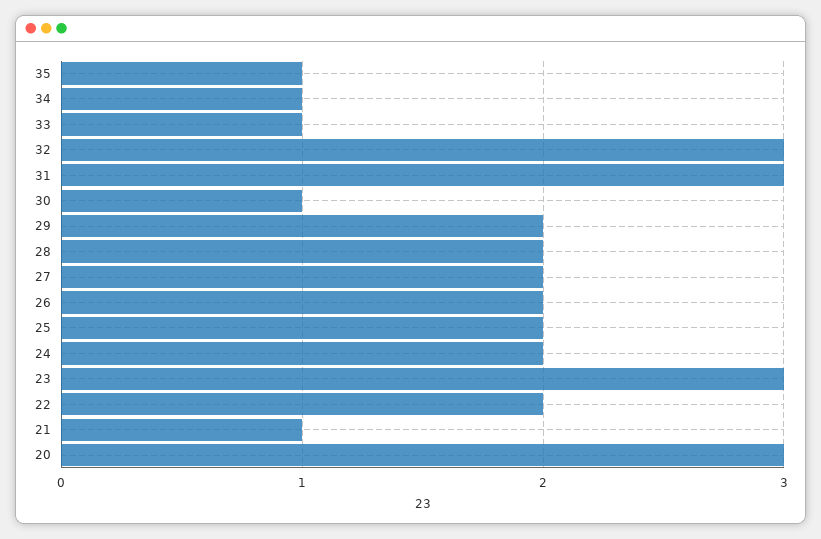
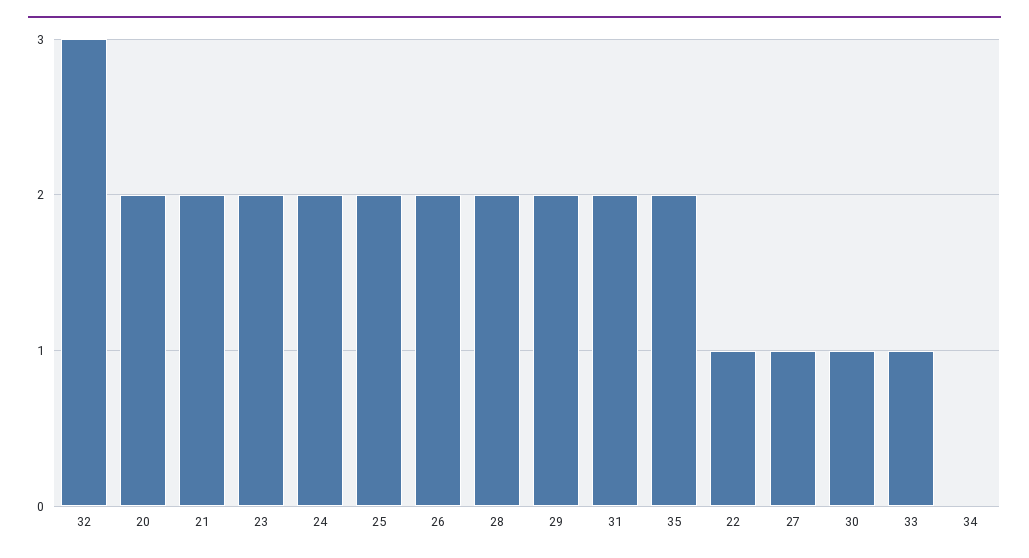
  {
-   "35": 1,
+   "35": 2,
-   "34": 1,
+   "34": 0,
    "33": 1,
    "32": 3,
-   "31": 3,
+   "31": 2,
    "30": 1,
    "29": 2,
    "28": 2,
-   "27": 2,
+   "27": 1,
    "26": 2,
    "25": 2,
    "24": 2,
-   "23": 3,
+   "23": 2,
-   "22": 2,
+   "22": 1,
-   "21": 1,
+   "21": 2,
-   "20": 3
+   "20": 2
  }

